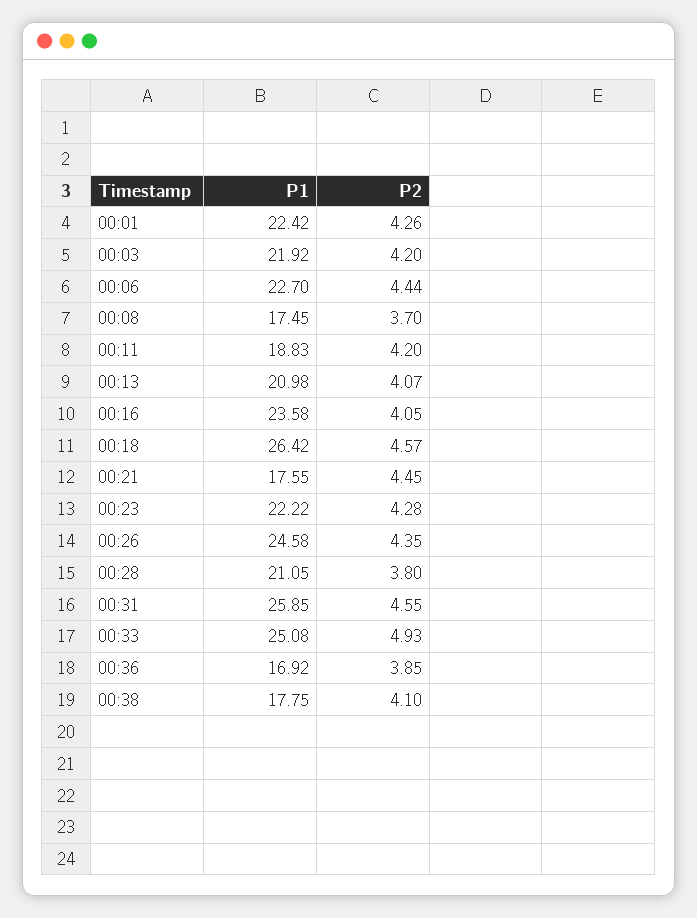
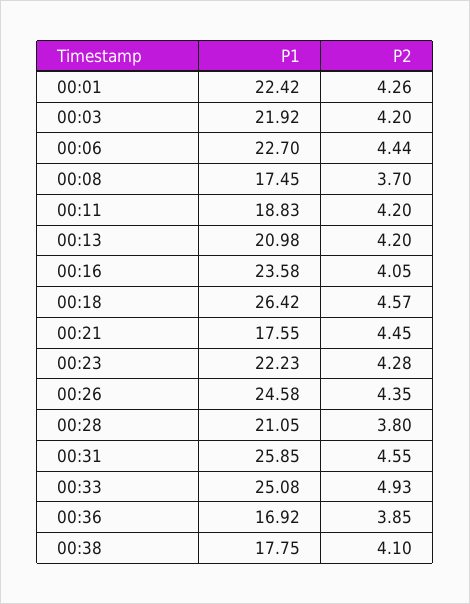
  {
    "P1": {
      "00:01": 22.42,
      "00:03": 21.92,
      "00:06": 22.7,
      "00:08": 17.45,
      "00:11": 18.83,
      "00:13": 20.98,
      "00:16": 23.58,
      "00:18": 26.42,
      "00:21": 17.55,
-     "00:23": 22.22,
+     "00:23": 22.23,
      "00:26": 24.58,
      "00:28": 21.05,
      "00:31": 25.85,
      "00:33": 25.08,
      "00:36": 16.92,
      "00:38": 17.75
    },
    "P2": {
      "00:01": 4.26,
      "00:03": 4.2,
      "00:06": 4.44,
      "00:08": 3.7,
      "00:11": 4.2,
-     "00:13": 4.07,
+     "00:13": 4.2,
      "00:16": 4.05,
      "00:18": 4.57,
      "00:21": 4.45,
      "00:23": 4.28,
      "00:26": 4.35,
      "00:28": 3.8,
      "00:31": 4.55,
      "00:33": 4.93,
      "00:36": 3.85,
      "00:38": 4.1
    }
  }

